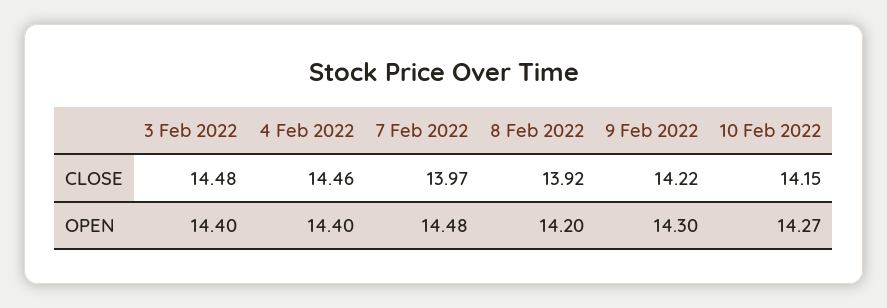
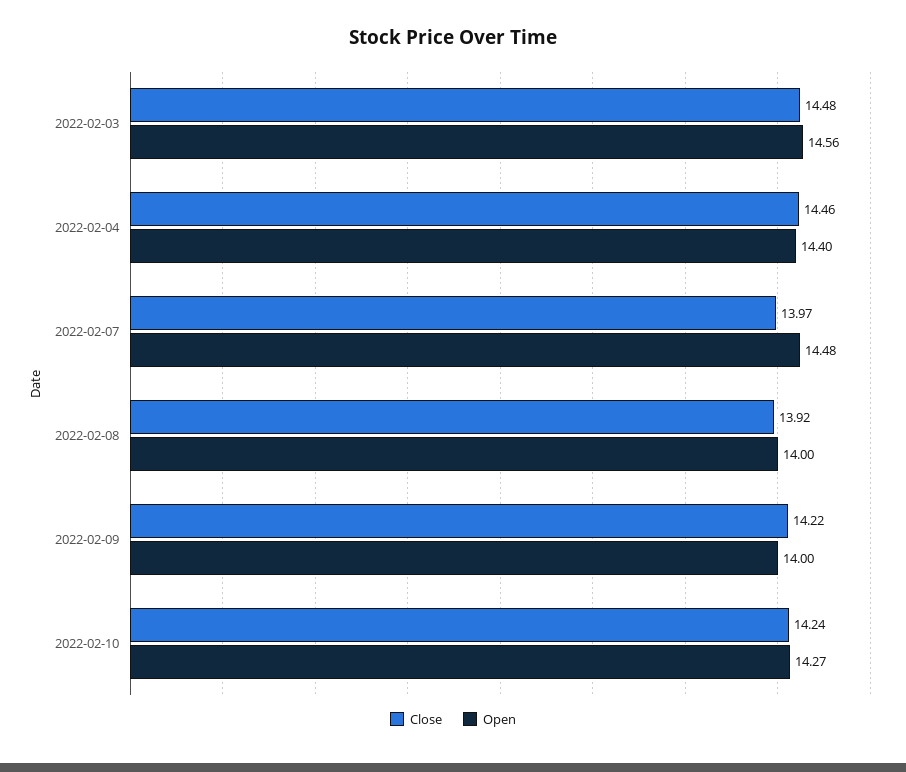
  {
    "CLOSE": {
      "3 Feb 2022": 14.48,
      "4 Feb 2022": 14.46,
      "7 Feb 2022": 13.97,
      "8 Feb 2022": 13.92,
      "9 Feb 2022": 14.22,
-     "10 Feb 2022": 14.15
+     "10 Feb 2022": 14.24
    },
    "OPEN": {
-     "3 Feb 2022": 14.4,
+     "3 Feb 2022": 14.56,
      "4 Feb 2022": 14.4,
      "7 Feb 2022": 14.48,
-     "8 Feb 2022": 14.2,
+     "8 Feb 2022": 14,
-     "9 Feb 2022": 14.3,
+     "9 Feb 2022": 14,
      "10 Feb 2022": 14.27
    }
  }

